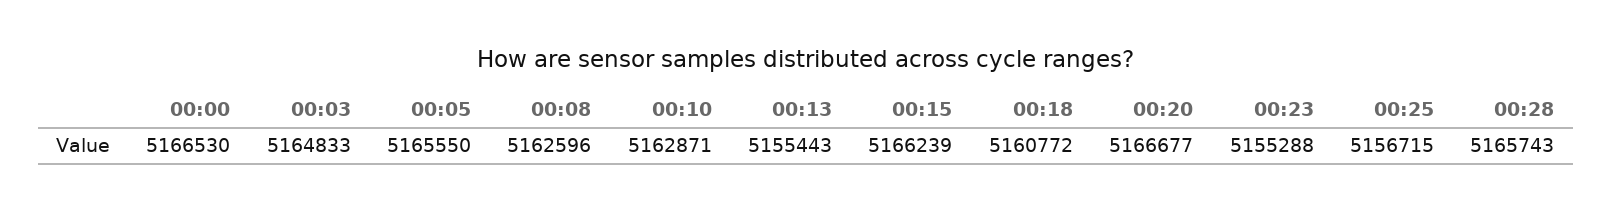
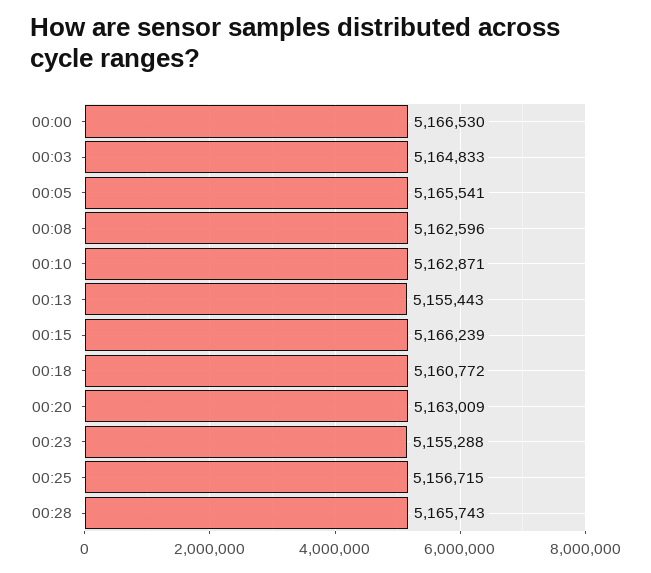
  {
    "00:00": 5166530,
    "00:03": 5164833,
-   "00:05": 5165550,
+   "00:05": 5165541,
    "00:08": 5162596,
    "00:10": 5162871,
    "00:13": 5155443,
    "00:15": 5166239,
    "00:18": 5160772,
-   "00:20": 5166677,
+   "00:20": 5163009,
    "00:23": 5155288,
    "00:25": 5156715,
    "00:28": 5165743
  }

